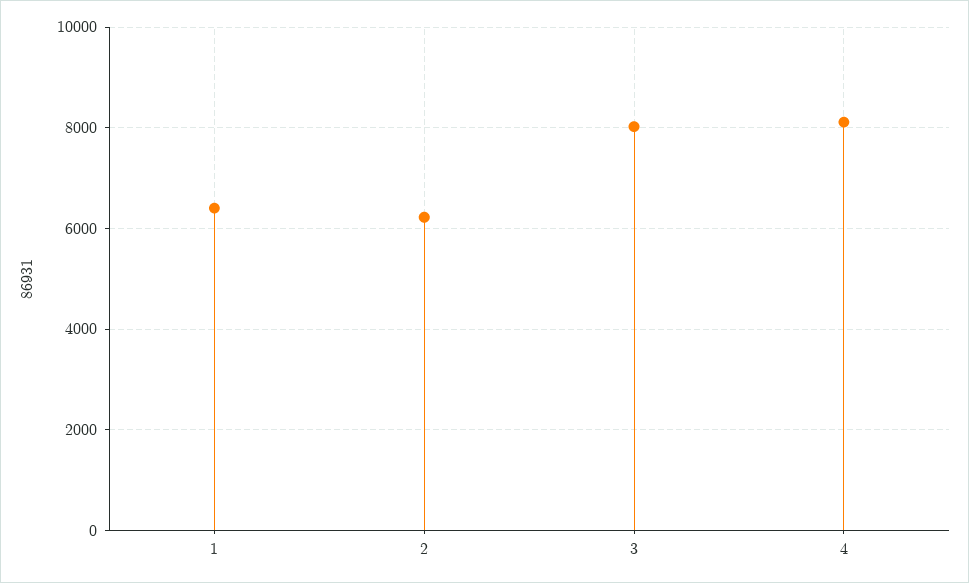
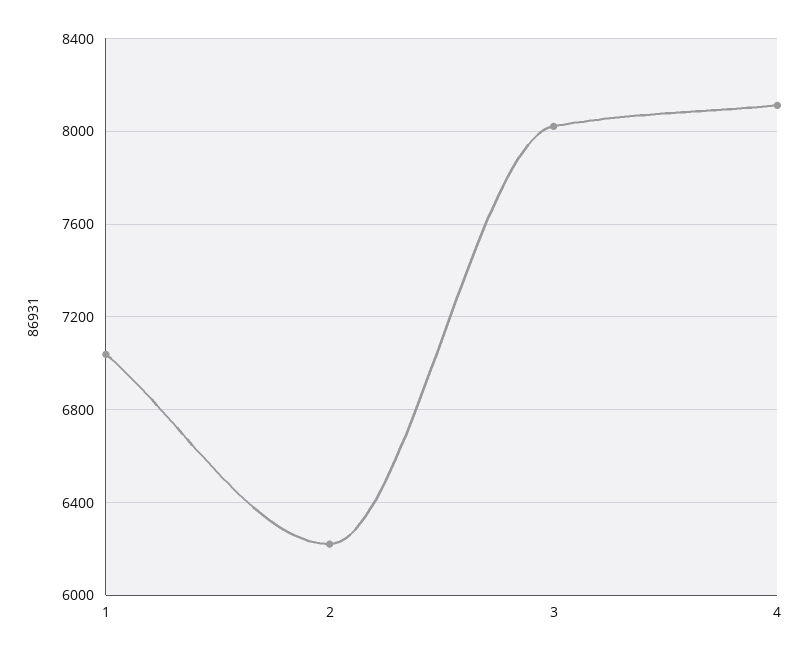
  {
-   "1": 6400,
+   "1": 7050,
    "2": 6200,
    "3": 8000,
    "4": 8100
  }

